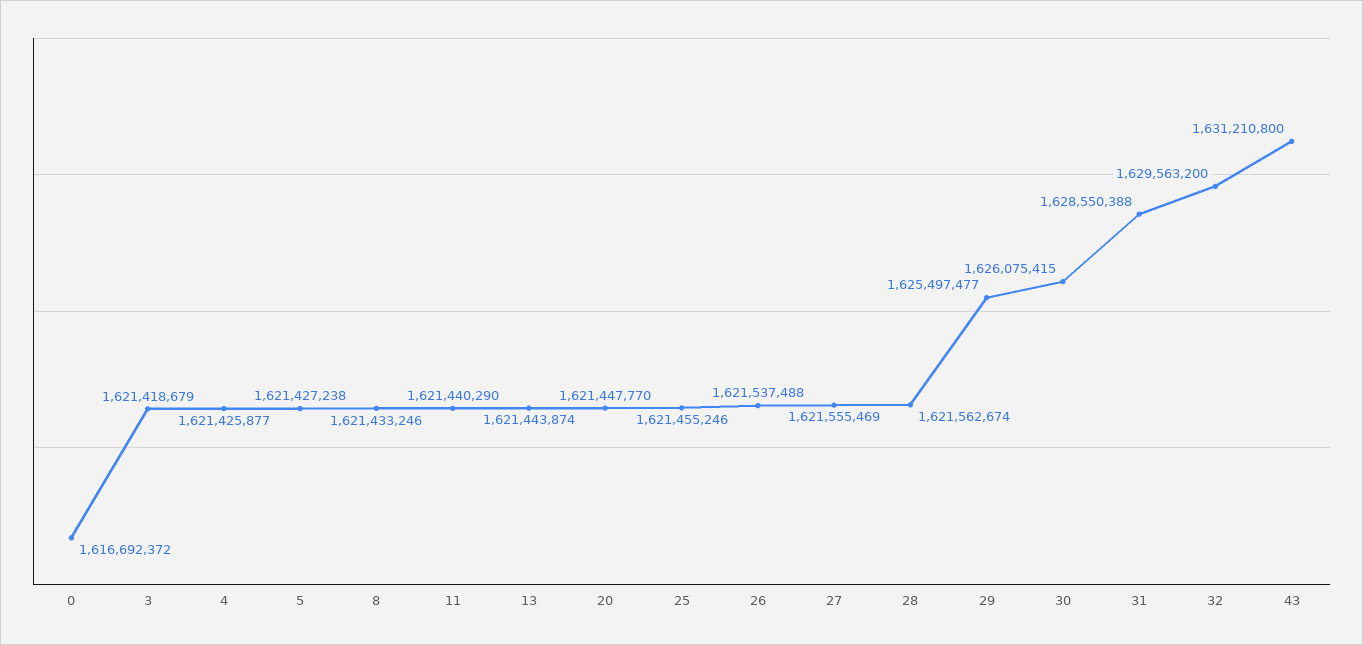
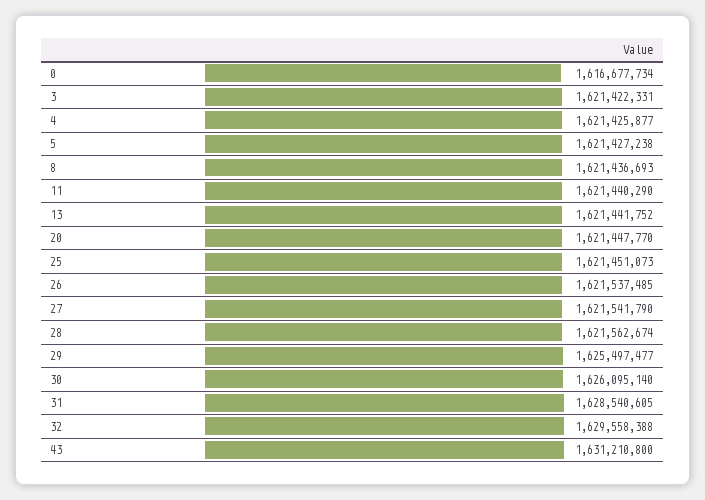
  {
-   "0": 1616692372,
+   "0": 1616677734,
-   "3": 1621418679,
+   "3": 1621422331,
    "4": 1621425877,
    "5": 1621427238,
-   "8": 1621433246,
+   "8": 1621436693,
    "11": 1621440290,
-   "13": 1621443874,
+   "13": 1621441752,
    "20": 1621447770,
-   "25": 1621455246,
+   "25": 1621451073,
-   "26": 1621537488,
+   "26": 1621537485,
-   "27": 1621555469,
+   "27": 1621541790,
    "28": 1621562674,
    "29": 1625497477,
-   "30": 1626075415,
+   "30": 1626095140,
-   "31": 1628550388,
+   "31": 1628540605,
-   "32": 1629563200,
+   "32": 1629558388,
    "43": 1631210800
  }

